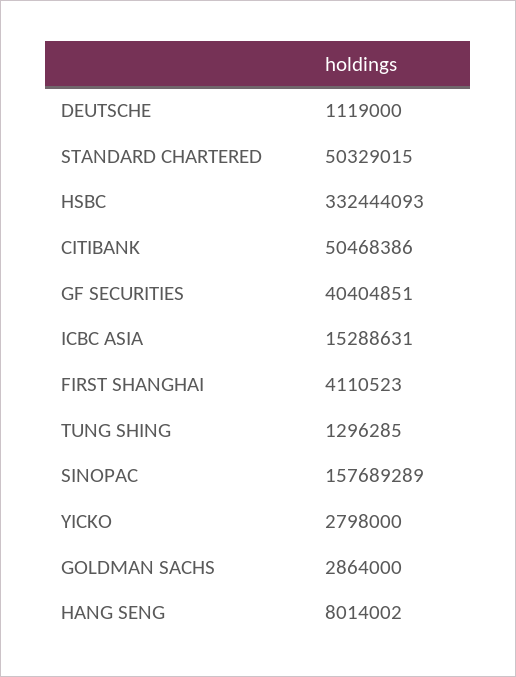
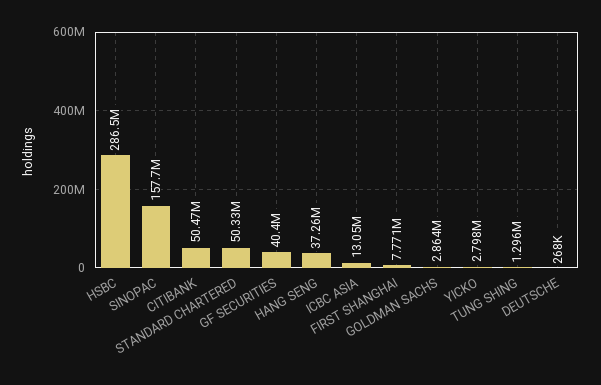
  {
-   "DEUTSCHE": 1119000,
+   "DEUTSCHE": 268000,
    "STANDARD CHARTERED": 50329015,
-   "HSBC": 332444093,
+   "HSBC": 286500000,
    "CITIBANK": 50468386,
    "GF SECURITIES": 40404851,
-   "ICBC ASIA": 15288631,
+   "ICBC ASIA": 13050000,
-   "FIRST SHANGHAI": 4110523,
+   "FIRST SHANGHAI": 7771000,
    "TUNG SHING": 1296285,
    "SINOPAC": 157689289,
    "YICKO": 2798000,
    "GOLDMAN SACHS": 2864000,
-   "HANG SENG": 8014002
+   "HANG SENG": 37260000
  }

